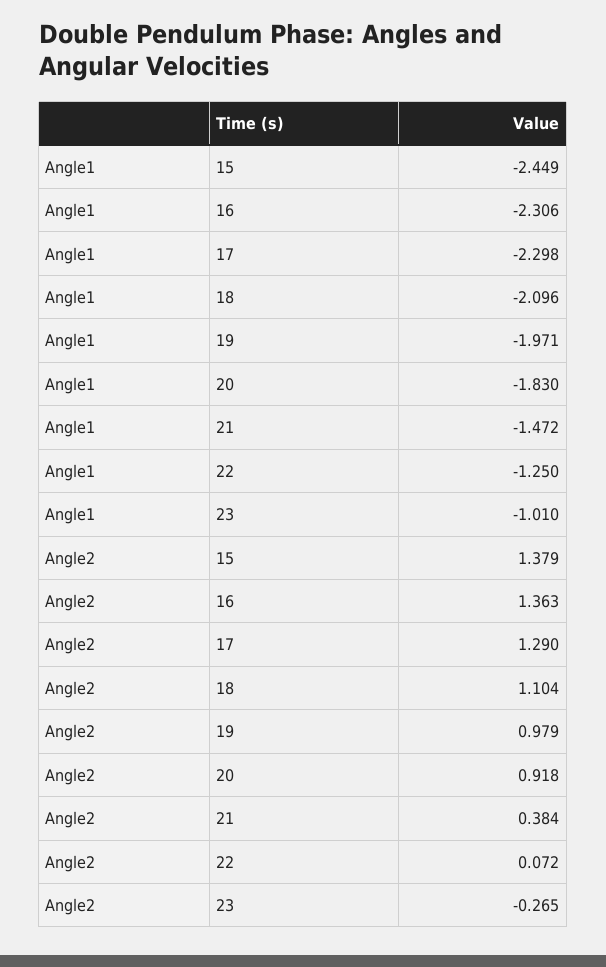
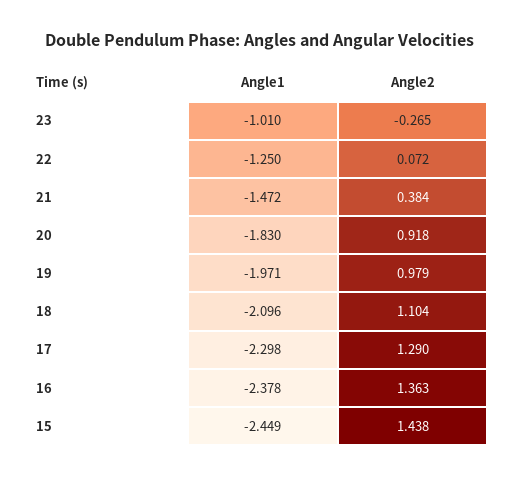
  {
    "Angle1": {
      "15": -2.449,
-     "16": -2.306,
+     "16": -2.378,
      "17": -2.298,
      "18": -2.096,
      "19": -1.971,
      "20": -1.83,
      "21": -1.472,
      "22": -1.25,
      "23": -1.01
    },
    "Angle2": {
-     "15": 1.379,
+     "15": 1.438,
      "16": 1.363,
      "17": 1.29,
      "18": 1.104,
      "19": 0.979,
      "20": 0.918,
      "21": 0.384,
      "22": 0.072,
      "23": -0.265
    }
  }

